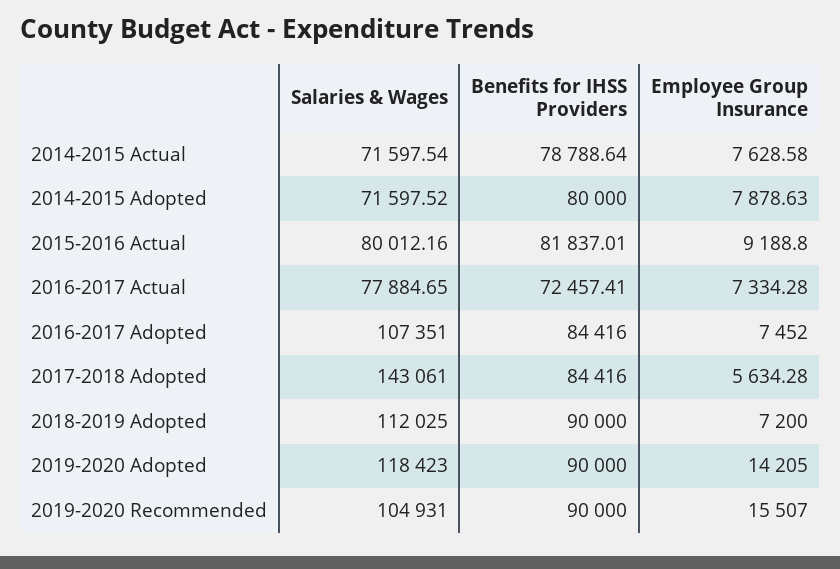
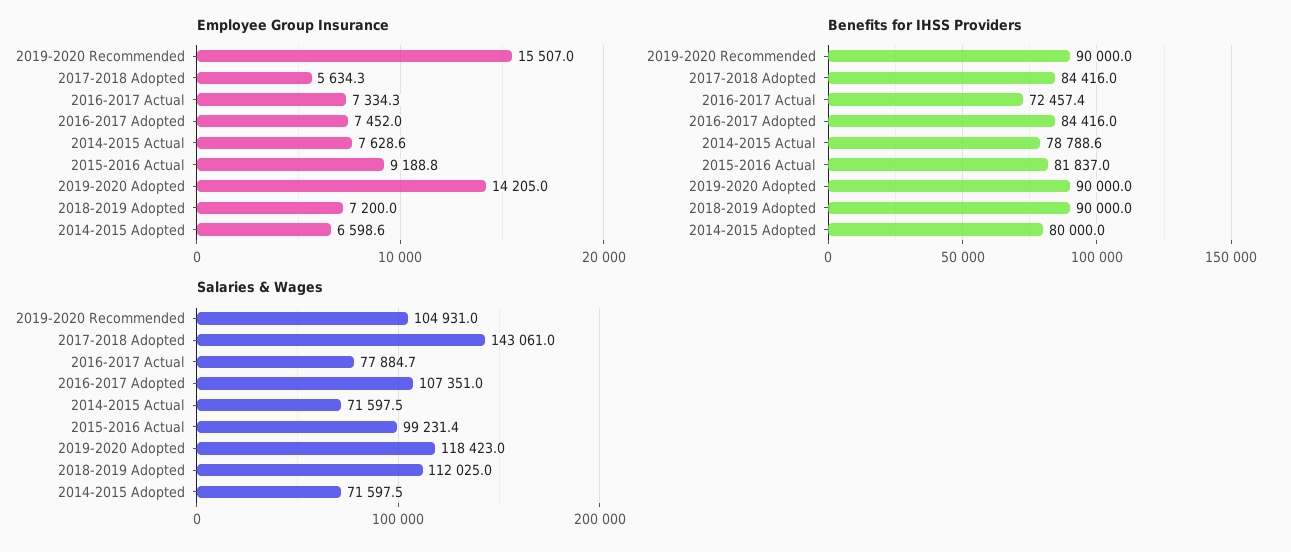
  {
    "Salaries & Wages": {
      "2014-2015 Actual": 71597.54,
      "2014-2015 Adopted": 71597.52,
-     "2015-2016 Actual": 80012.16,
+     "2015-2016 Actual": 99231.4,
      "2016-2017 Actual": 77884.65,
      "2016-2017 Adopted": 107351,
      "2017-2018 Adopted": 143061,
      "2018-2019 Adopted": 112025,
      "2019-2020 Adopted": 118423,
      "2019-2020 Recommended": 104931
    },
    "Benefits for IHSS Providers": {
      "2014-2015 Actual": 78788.64,
      "2014-2015 Adopted": 80000,
      "2015-2016 Actual": 81837.01,
      "2016-2017 Actual": 72457.41,
      "2016-2017 Adopted": 84416,
      "2017-2018 Adopted": 84416,
      "2018-2019 Adopted": 90000,
      "2019-2020 Adopted": 90000,
      "2019-2020 Recommended": 90000
    },
    "Employee Group Insurance": {
      "2014-2015 Actual": 7628.58,
-     "2014-2015 Adopted": 7878.63,
+     "2014-2015 Adopted": 6598.6,
      "2015-2016 Actual": 9188.8,
      "2016-2017 Actual": 7334.28,
      "2016-2017 Adopted": 7452,
      "2017-2018 Adopted": 5634.28,
      "2018-2019 Adopted": 7200,
      "2019-2020 Adopted": 14205,
      "2019-2020 Recommended": 15507
    }
  }

